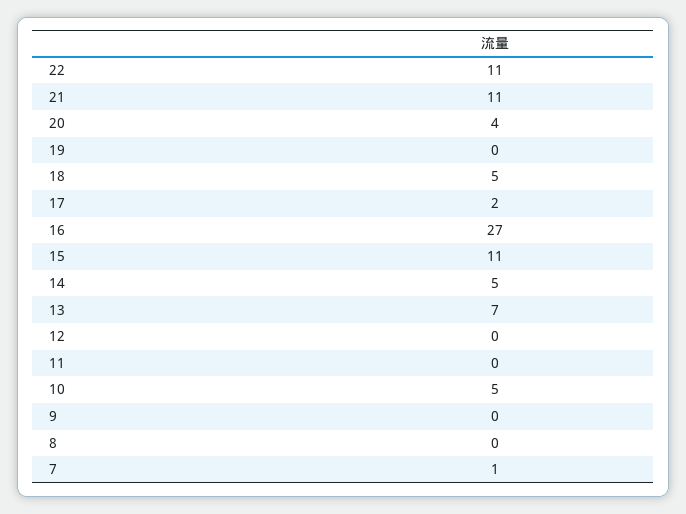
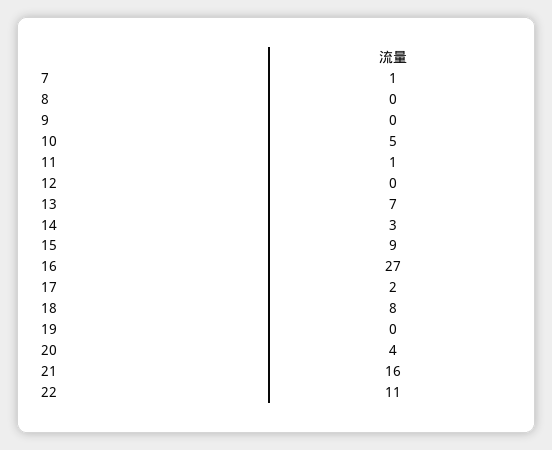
  {
    "22": 11,
-   "21": 11,
+   "21": 16,
    "20": 4,
    "19": 0,
-   "18": 5,
+   "18": 8,
    "17": 2,
    "16": 27,
-   "15": 11,
+   "15": 9,
-   "14": 5,
+   "14": 3,
    "13": 7,
    "12": 0,
-   "11": 0,
+   "11": 1,
    "10": 5,
    "9": 0,
    "8": 0,
    "7": 1
  }

